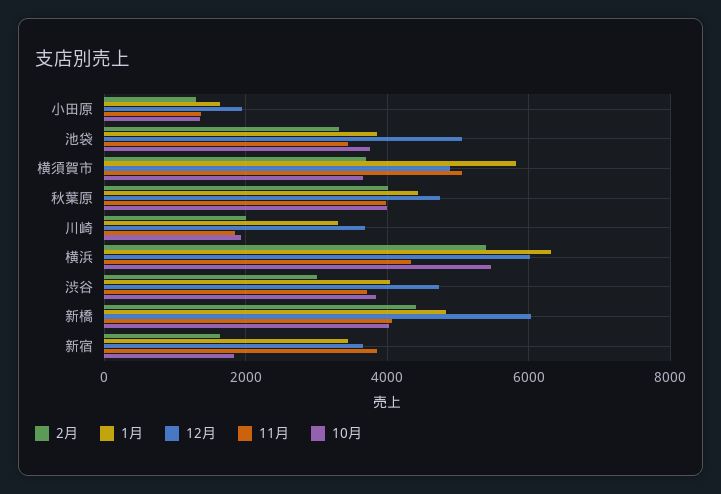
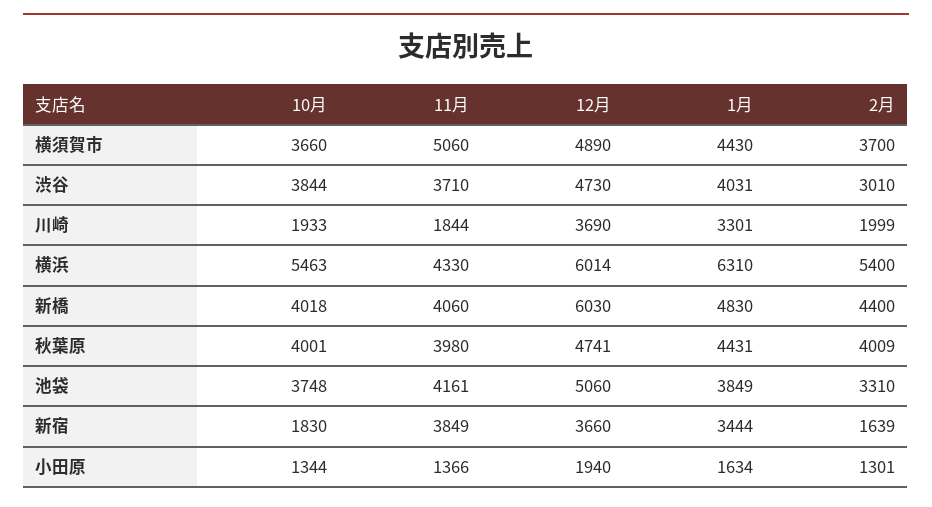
  {
    "2月": {
      "小田原": 1301,
      "池袋": 3310,
      "横須賀市": 3700,
      "秋葉原": 4009,
      "川崎": 1999,
      "横浜": 5400,
      "渋谷": 3010,
      "新橋": 4400,
      "新宿": 1639
    },
    "1月": {
      "小田原": 1634,
      "池袋": 3849,
-     "横須賀市": 5800,
+     "横須賀市": 4430,
      "秋葉原": 4431,
      "川崎": 3301,
      "横浜": 6310,
      "渋谷": 4031,
      "新橋": 4830,
      "新宿": 3444
    },
    "12月": {
      "小田原": 1940,
      "池袋": 5060,
      "横須賀市": 4890,
      "秋葉原": 4741,
      "川崎": 3690,
      "横浜": 6014,
      "渋谷": 4730,
      "新橋": 6030,
      "新宿": 3660
    },
    "11月": {
      "小田原": 1366,
-     "池袋": 3400,
+     "池袋": 4161,
      "横須賀市": 5060,
      "秋葉原": 3980,
      "川崎": 1844,
      "横浜": 4330,
      "渋谷": 3710,
      "新橋": 4060,
      "新宿": 3849
    },
    "10月": {
      "小田原": 1344,
      "池袋": 3748,
      "横須賀市": 3660,
      "秋葉原": 4001,
      "川崎": 1933,
      "横浜": 5463,
      "渋谷": 3844,
      "新橋": 4018,
      "新宿": 1830
    }
  }

